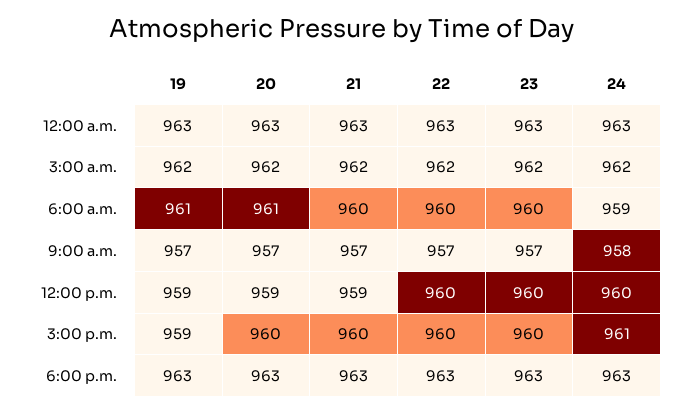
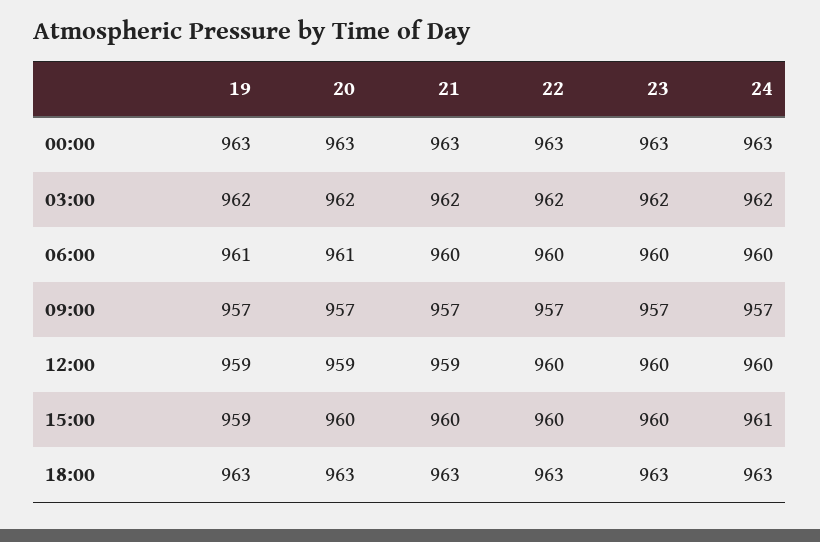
  {
    "19": {
      "12:00 a.m.": 963,
      "3:00 a.m.": 962,
      "6:00 a.m.": 961,
      "9:00 a.m.": 957,
      "12:00 p.m.": 959,
      "3:00 p.m.": 959,
      "6:00 p.m.": 963
    },
    "20": {
      "12:00 a.m.": 963,
      "3:00 a.m.": 962,
      "6:00 a.m.": 961,
      "9:00 a.m.": 957,
      "12:00 p.m.": 959,
      "3:00 p.m.": 960,
      "6:00 p.m.": 963
    },
    "21": {
      "12:00 a.m.": 963,
      "3:00 a.m.": 962,
      "6:00 a.m.": 960,
      "9:00 a.m.": 957,
      "12:00 p.m.": 959,
      "3:00 p.m.": 960,
      "6:00 p.m.": 963
    },
    "22": {
      "12:00 a.m.": 963,
      "3:00 a.m.": 962,
      "6:00 a.m.": 960,
      "9:00 a.m.": 957,
      "12:00 p.m.": 960,
      "3:00 p.m.": 960,
      "6:00 p.m.": 963
    },
    "23": {
      "12:00 a.m.": 963,
      "3:00 a.m.": 962,
      "6:00 a.m.": 960,
      "9:00 a.m.": 957,
      "12:00 p.m.": 960,
      "3:00 p.m.": 960,
      "6:00 p.m.": 963
    },
    "24": {
      "12:00 a.m.": 963,
      "3:00 a.m.": 962,
-     "6:00 a.m.": 959,
+     "6:00 a.m.": 960,
-     "9:00 a.m.": 958,
+     "9:00 a.m.": 957,
      "12:00 p.m.": 960,
      "3:00 p.m.": 961,
      "6:00 p.m.": 963
    }
  }

